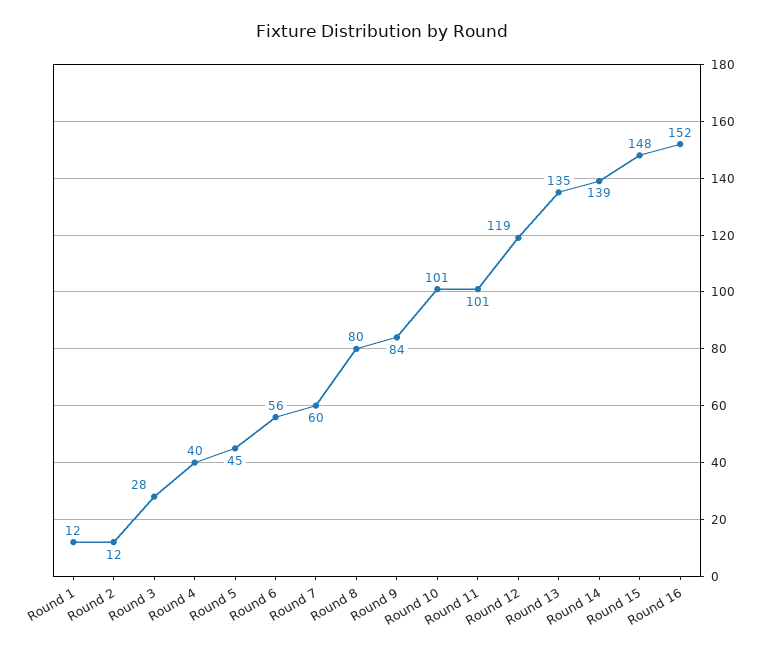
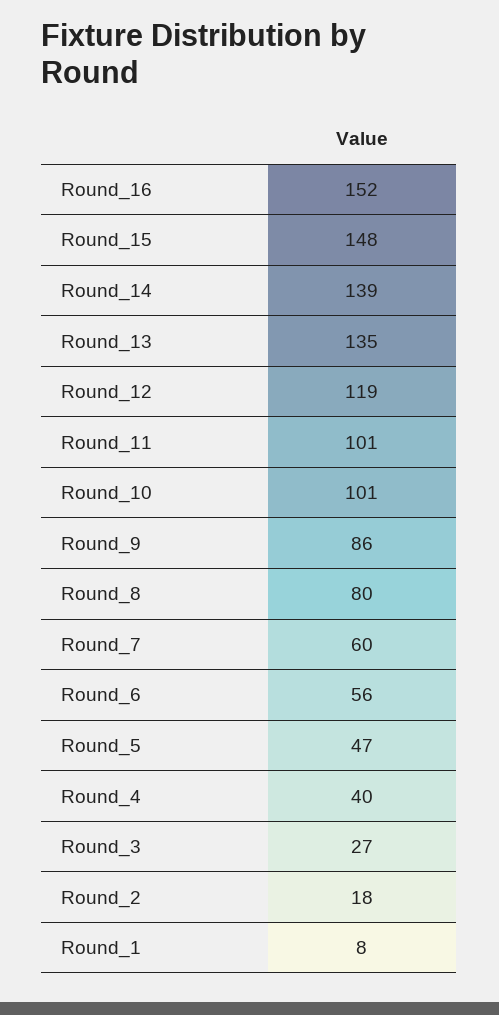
  {
-   "Round 1": 12,
+   "Round 1": 8,
-   "Round 2": 12,
+   "Round 2": 18,
-   "Round 3": 28,
+   "Round 3": 27,
    "Round 4": 40,
-   "Round 5": 45,
+   "Round 5": 47,
    "Round 6": 56,
    "Round 7": 60,
    "Round 8": 80,
-   "Round 9": 84,
+   "Round 9": 86,
    "Round 10": 101,
    "Round 11": 101,
    "Round 12": 119,
    "Round 13": 135,
    "Round 14": 139,
    "Round 15": 148,
    "Round 16": 152
  }

